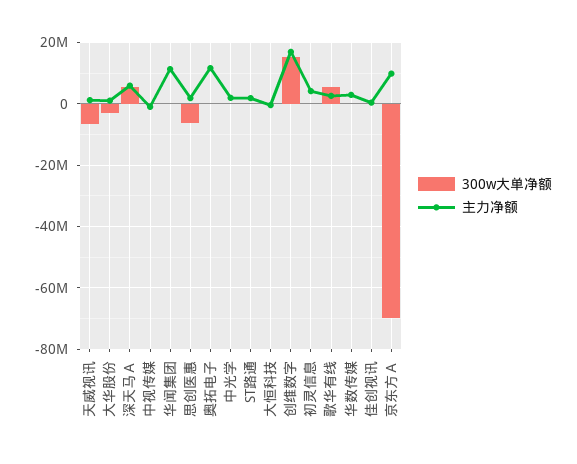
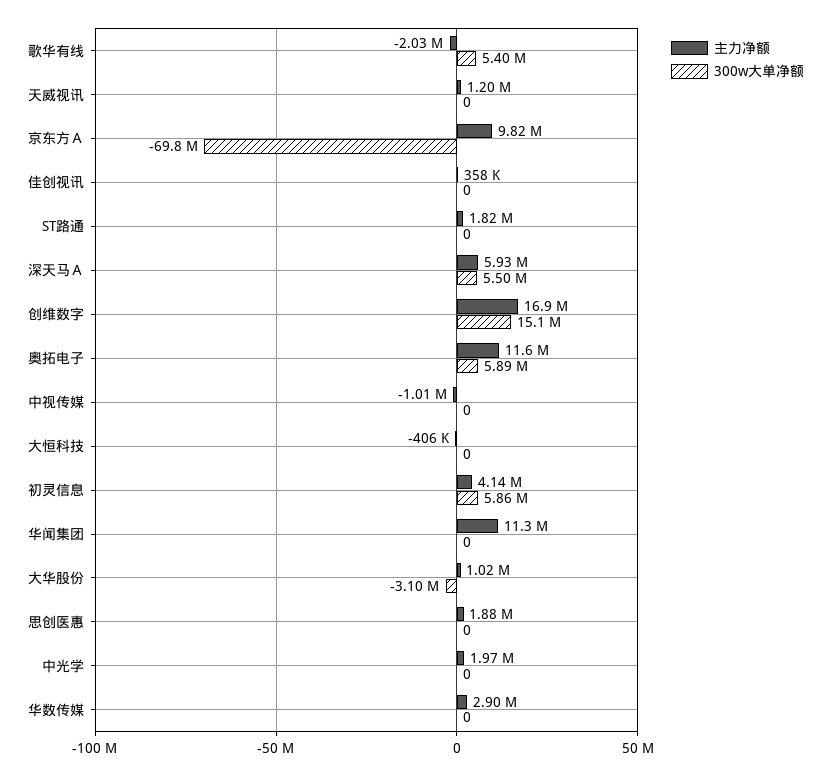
  {
    "300w大单净额": {
-     "天威视讯": -6000000,
+     "天威视讯": 0,
      "大华股份": -3100000,
      "深天马Ａ": 5500000,
      "中视传媒": 0,
      "华闻集团": 0,
-     "思创医惠": -6000000,
+     "思创医惠": 0,
-     "奥拓电子": 0,
+     "奥拓电子": 5890000,
      "中光学": 0,
      "ST路通": 0,
      "大恒科技": 0,
      "创维数字": 15100000,
-     "初灵信息": 0,
+     "初灵信息": 5860000,
      "歌华有线": 5400000,
      "华数传媒": 0,
      "佳创视讯": 0,
      "京东方Ａ": -69800000
    },
    "主力净额": {
      "天威视讯": 1200000,
      "大华股份": 1020000,
      "深天马Ａ": 5930000,
      "中视传媒": -1010000,
      "华闻集团": 11300000,
      "思创医惠": 1880000,
      "奥拓电子": 11600000,
      "中光学": 1970000,
      "ST路通": 1820000,
      "大恒科技": -406000,
      "创维数字": 16900000,
      "初灵信息": 4140000,
-     "歌华有线": 2000000,
+     "歌华有线": -2030000,
      "华数传媒": 2900000,
      "佳创视讯": 358000,
      "京东方Ａ": 9820000
    }
  }

